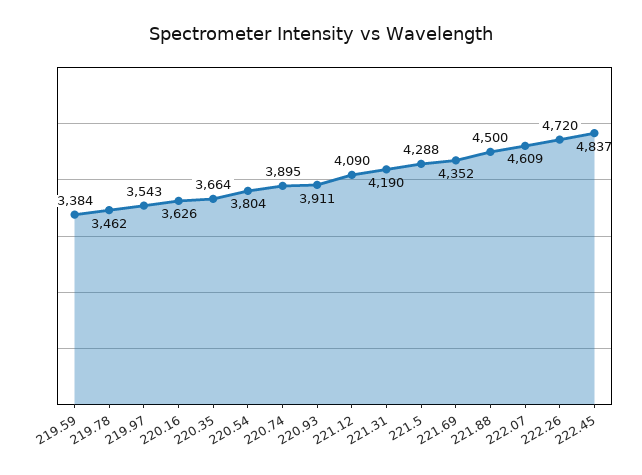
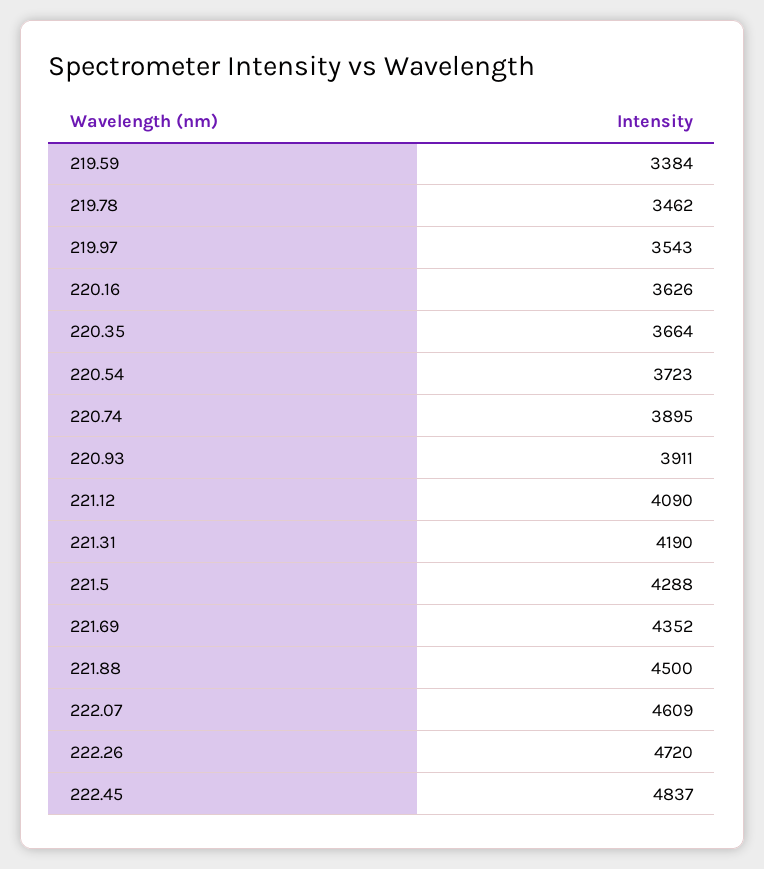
  {
    "219.59": 3384,
    "219.78": 3462,
    "219.97": 3543,
    "220.16": 3626,
    "220.35": 3664,
-   "220.54": 3804,
+   "220.54": 3723,
    "220.74": 3895,
    "220.93": 3911,
    "221.12": 4090,
    "221.31": 4190,
    "221.5": 4288,
    "221.69": 4352,
    "221.88": 4500,
    "222.07": 4609,
    "222.26": 4720,
    "222.45": 4837
  }

